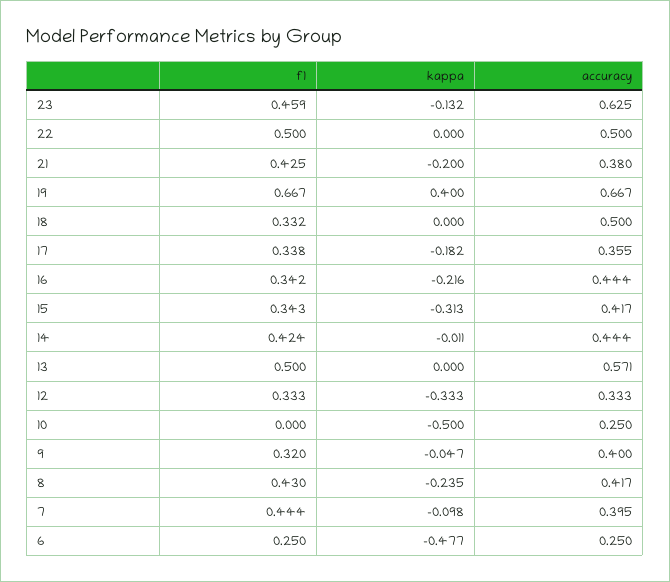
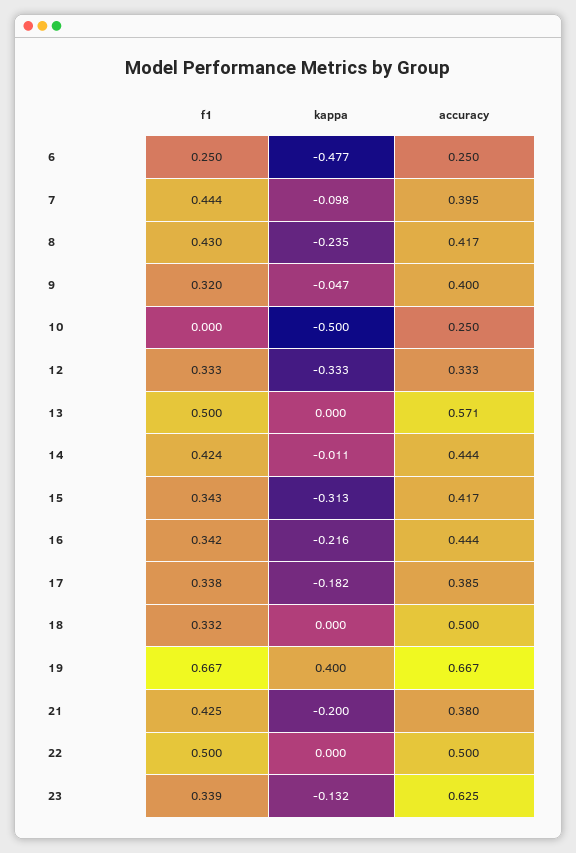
  {
    "f1": {
-     "23": 0.459,
+     "23": 0.339,
      "22": 0.5,
      "21": 0.425,
      "19": 0.667,
      "18": 0.332,
      "17": 0.338,
      "16": 0.342,
      "15": 0.343,
      "14": 0.424,
      "13": 0.5,
      "12": 0.333,
      "10": 0,
      "9": 0.32,
      "8": 0.43,
      "7": 0.444,
      "6": 0.25
    },
    "kappa": {
      "23": -0.132,
      "22": 0,
      "21": -0.2,
      "19": 0.4,
      "18": 0,
      "17": -0.182,
      "16": -0.216,
      "15": -0.313,
      "14": -0.011,
      "13": 0,
      "12": -0.333,
      "10": -0.5,
      "9": -0.047,
      "8": -0.235,
      "7": -0.098,
      "6": -0.477
    },
    "accuracy": {
      "23": 0.625,
      "22": 0.5,
      "21": 0.38,
      "19": 0.667,
      "18": 0.5,
-     "17": 0.355,
+     "17": 0.385,
      "16": 0.444,
      "15": 0.417,
      "14": 0.444,
      "13": 0.571,
      "12": 0.333,
      "10": 0.25,
      "9": 0.4,
      "8": 0.417,
      "7": 0.395,
      "6": 0.25
    }
  }

